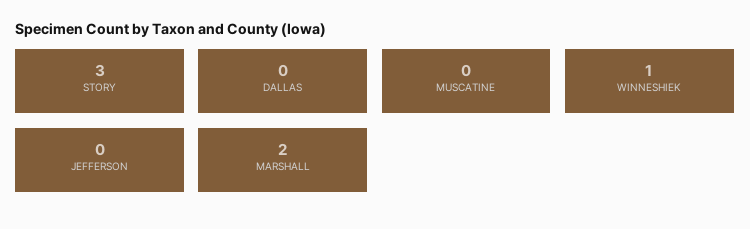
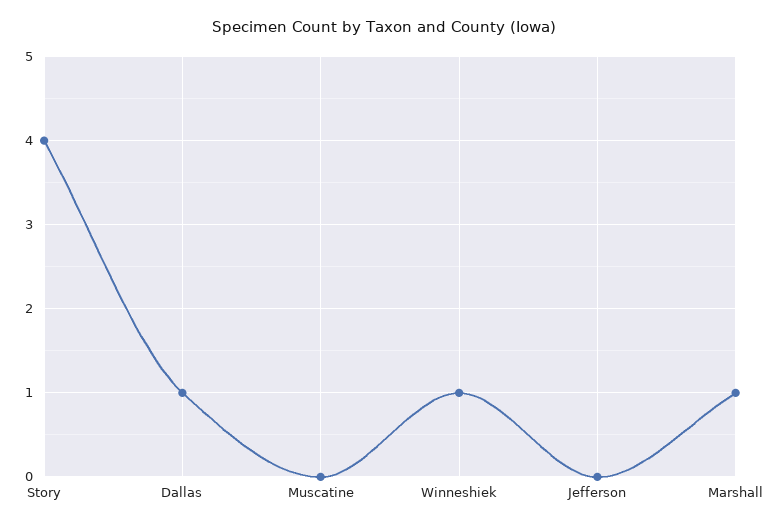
  {
-   "STORY": 3,
+   "STORY": 4,
-   "DALLAS": 0,
+   "DALLAS": 1,
    "MUSCATINE": 0,
    "WINNESHIEK": 1,
    "JEFFERSON": 0,
-   "MARSHALL": 2
+   "MARSHALL": 1
  }

